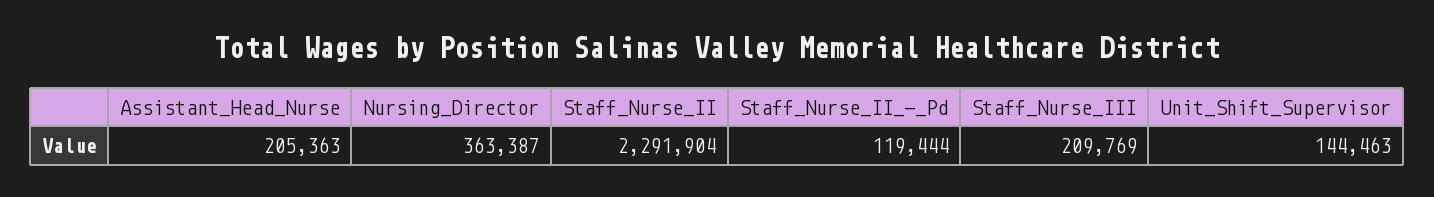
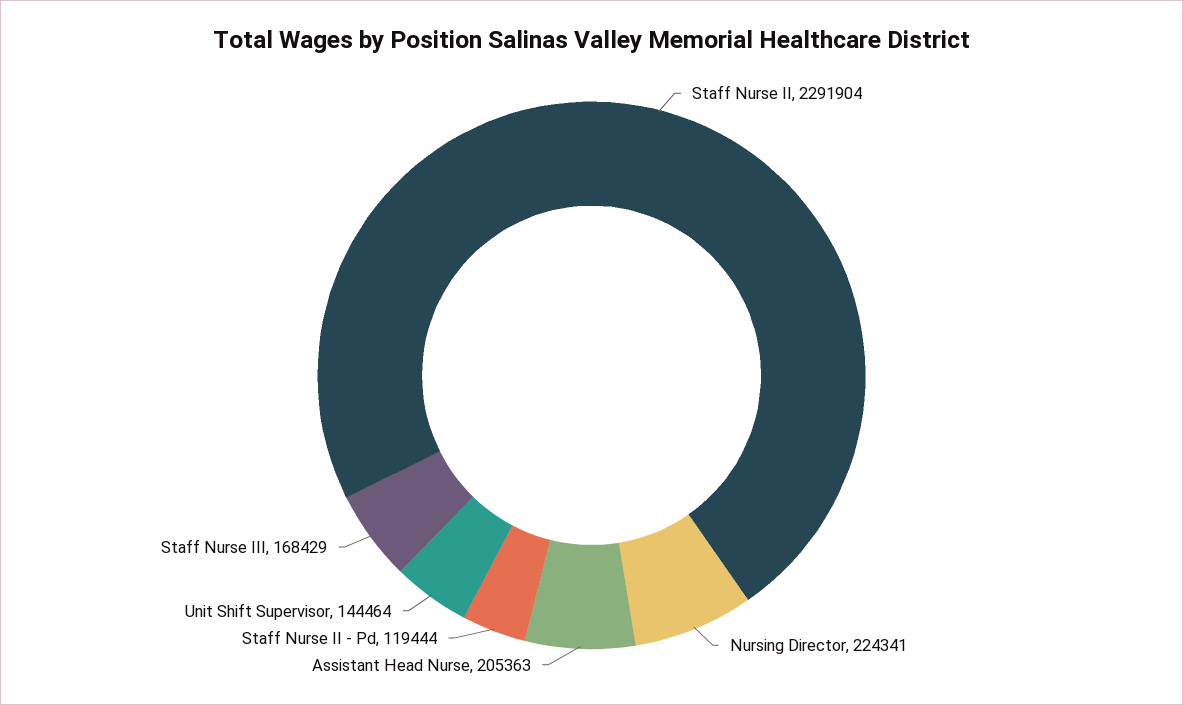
  {
    "Assistant_Head_Nurse": 205363,
-   "Nursing_Director": 363387,
+   "Nursing_Director": 224341,
    "Staff_Nurse_II": 2291904,
    "Staff_Nurse_II_-_Pd": 119444,
-   "Staff_Nurse_III": 209769,
+   "Staff_Nurse_III": 168429,
-   "Unit_Shift_Supervisor": 144463
+   "Unit_Shift_Supervisor": 144464
  }

